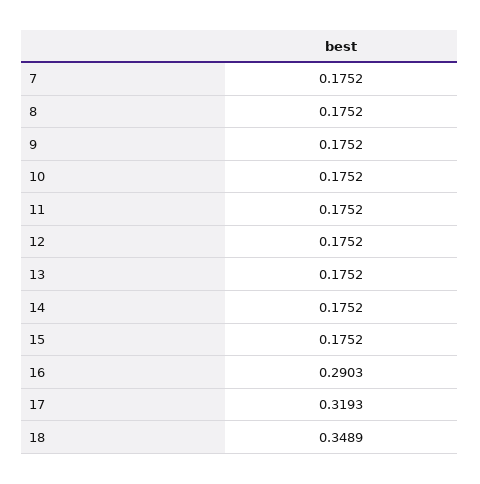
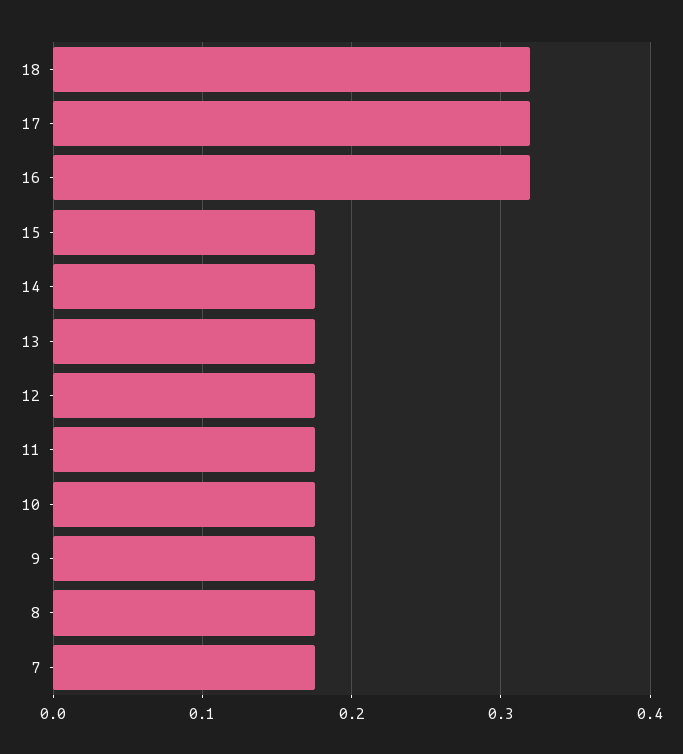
  {
    "7": 0.1752,
    "8": 0.1752,
    "9": 0.1752,
    "10": 0.1752,
    "11": 0.1752,
    "12": 0.1752,
    "13": 0.1752,
    "14": 0.1752,
    "15": 0.1752,
-   "16": 0.2903,
+   "16": 0.32,
    "17": 0.3193,
-   "18": 0.3489
+   "18": 0.32
  }

